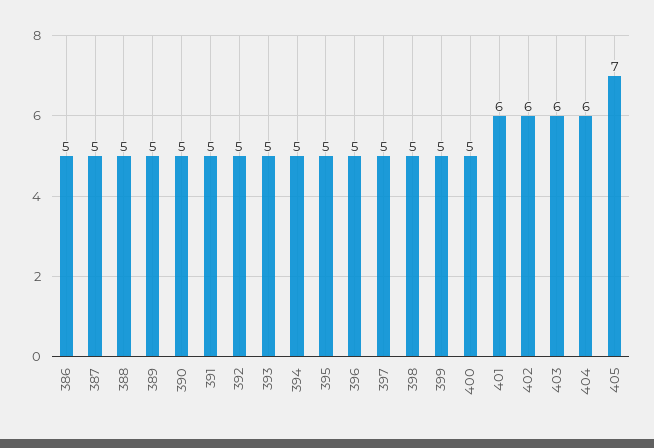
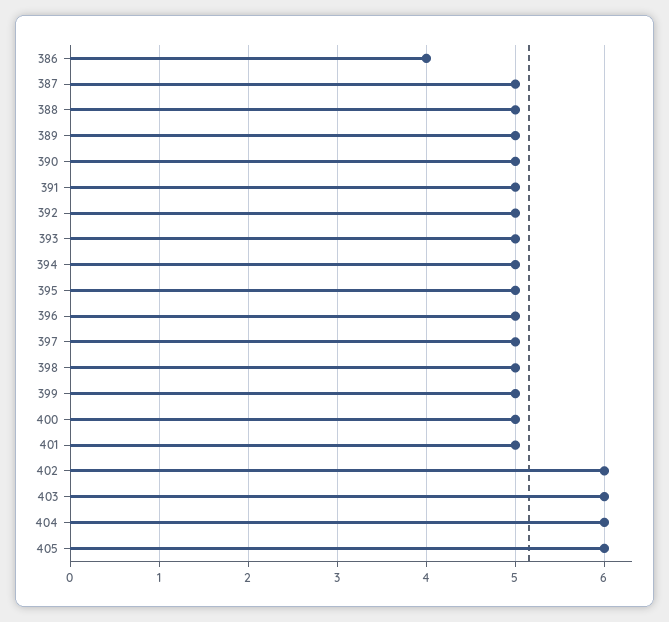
  {
-   "386": 5,
+   "386": 4,
    "387": 5,
    "388": 5,
    "389": 5,
    "390": 5,
    "391": 5,
    "392": 5,
    "393": 5,
    "394": 5,
    "395": 5,
    "396": 5,
    "397": 5,
    "398": 5,
    "399": 5,
    "400": 5,
-   "401": 6,
+   "401": 5,
    "402": 6,
    "403": 6,
    "404": 6,
-   "405": 7
+   "405": 6
  }

